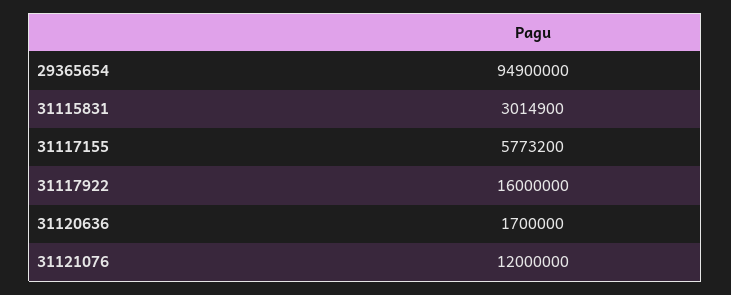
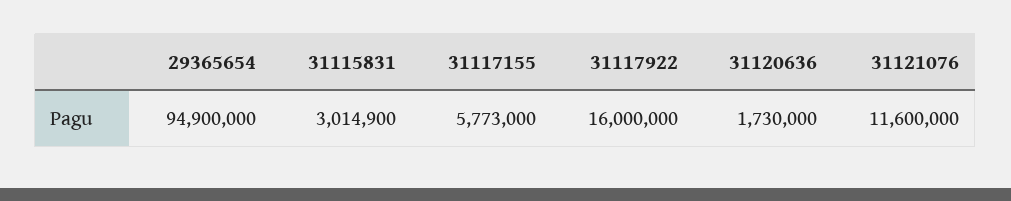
  {
    "29365654": 94900000,
    "31115831": 3014900,
-   "31117155": 5773200,
+   "31117155": 5773000,
    "31117922": 16000000,
-   "31120636": 1700000,
+   "31120636": 1730000,
-   "31121076": 12000000
+   "31121076": 11600000
  }

